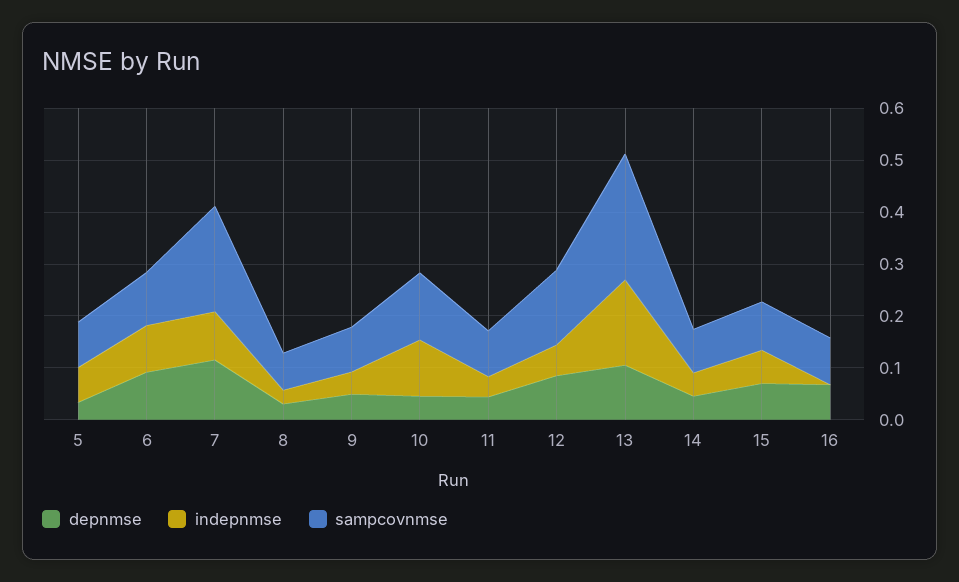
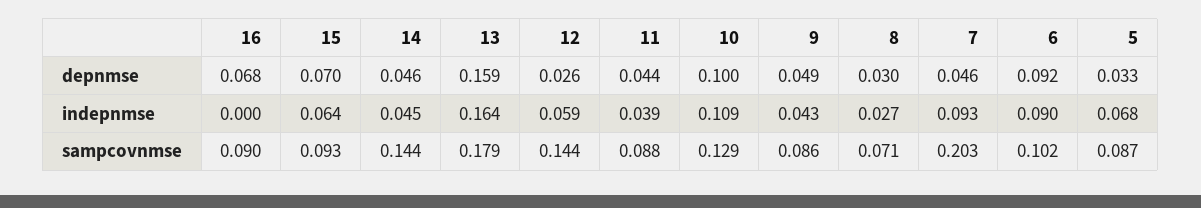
  {
    "depnmse": {
      "5": 0.033,
      "6": 0.092,
-     "7": 0.12,
+     "7": 0.046,
      "8": 0.03,
      "9": 0.049,
-     "10": 0.04,
+     "10": 0.1,
      "11": 0.044,
-     "12": 0.08,
+     "12": 0.026,
-     "13": 0.1,
+     "13": 0.159,
      "14": 0.046,
      "15": 0.07,
      "16": 0.068
    },
    "indepnmse": {
      "5": 0.068,
      "6": 0.09,
      "7": 0.093,
      "8": 0.027,
      "9": 0.043,
      "10": 0.109,
      "11": 0.039,
      "12": 0.059,
      "13": 0.164,
      "14": 0.045,
      "15": 0.064,
      "16": 0
    },
    "sampcovnmse": {
      "5": 0.087,
      "6": 0.102,
      "7": 0.203,
      "8": 0.071,
      "9": 0.086,
      "10": 0.129,
      "11": 0.088,
      "12": 0.144,
-     "13": 0.24,
+     "13": 0.179,
-     "14": 0.08,
+     "14": 0.144,
      "15": 0.093,
      "16": 0.09
    }
  }

